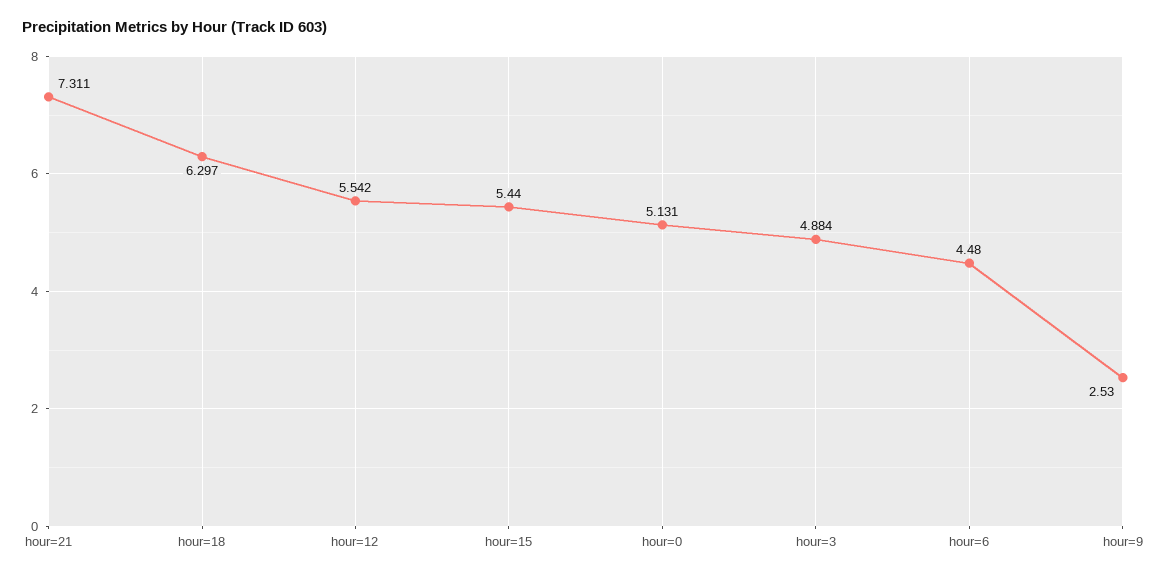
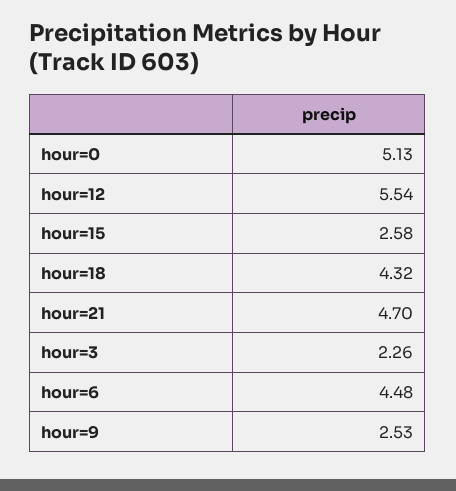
  {
-   "hour=21": 7.311,
+   "hour=21": 4.7,
-   "hour=18": 6.297,
+   "hour=18": 4.32,
    "hour=12": 5.542,
-   "hour=15": 5.44,
+   "hour=15": 2.58,
    "hour=0": 5.131,
-   "hour=3": 4.884,
+   "hour=3": 2.26,
    "hour=6": 4.48,
    "hour=9": 2.53
  }

